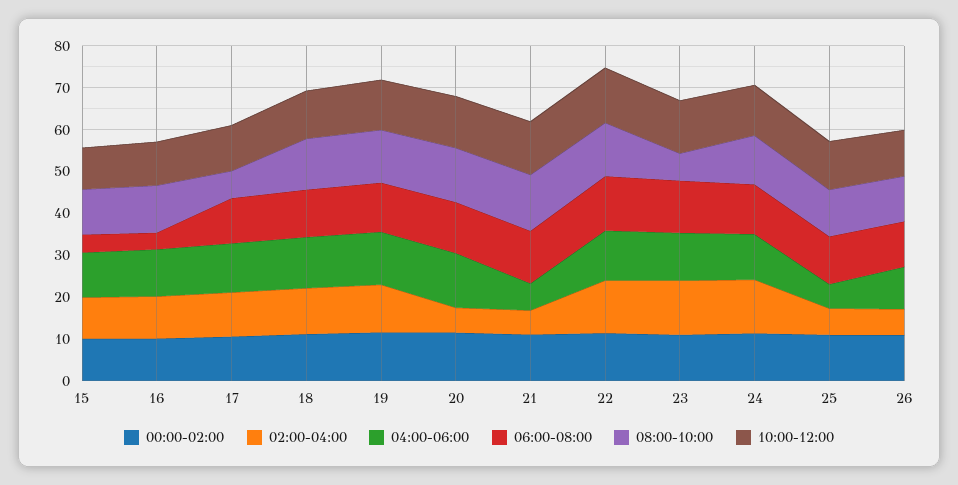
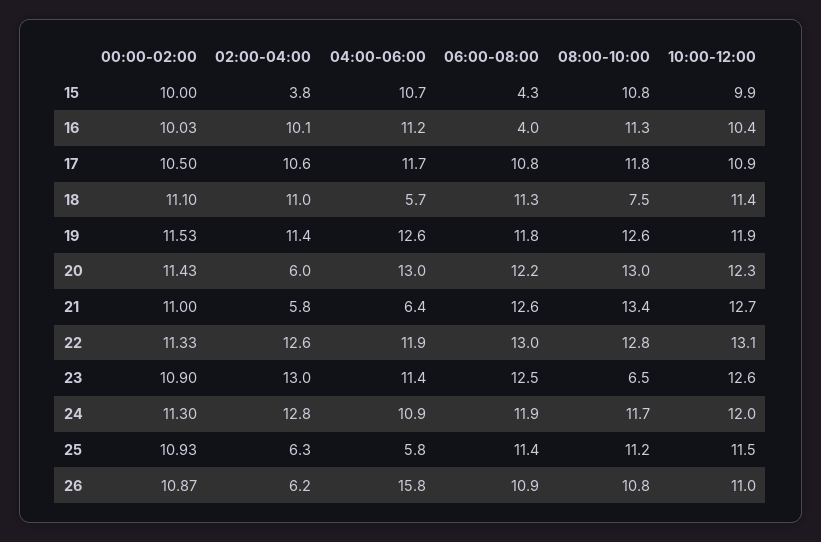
  {
    "00:00-02:00": {
      "15": 10,
      "16": 10.03,
      "17": 10.5,
      "18": 11.1,
      "19": 11.53,
      "20": 11.43,
      "21": 11,
      "22": 11.33,
      "23": 10.9,
      "24": 11.3,
      "25": 10.93,
      "26": 10.87
    },
    "02:00-04:00": {
-     "15": 10,
+     "15": 3.8,
      "16": 10.1,
      "17": 10.6,
      "18": 11,
      "19": 11.4,
      "20": 6,
      "21": 5.8,
      "22": 12.6,
      "23": 13,
      "24": 12.8,
      "25": 6.3,
      "26": 6.2
    },
    "04:00-06:00": {
      "15": 10.7,
      "16": 11.2,
      "17": 11.7,
-     "18": 12,
+     "18": 5.7,
      "19": 12.6,
      "20": 13,
      "21": 6.4,
      "22": 11.9,
      "23": 11.4,
      "24": 10.9,
      "25": 5.8,
-     "26": 10
+     "26": 15.8
    },
    "06:00-08:00": {
      "15": 4.3,
      "16": 4,
      "17": 10.8,
      "18": 11.3,
      "19": 11.8,
      "20": 12.2,
      "21": 12.6,
      "22": 13,
      "23": 12.5,
      "24": 11.9,
      "25": 11.4,
      "26": 10.9
    },
    "08:00-10:00": {
      "15": 10.8,
      "16": 11.3,
-     "17": 6,
+     "17": 11.8,
-     "18": 12,
+     "18": 7.5,
      "19": 12.6,
      "20": 13,
      "21": 13.4,
      "22": 12.8,
      "23": 6.5,
      "24": 11.7,
      "25": 11.2,
      "26": 10.8
    },
    "10:00-12:00": {
      "15": 9.9,
      "16": 10.4,
      "17": 10.9,
      "18": 11.4,
      "19": 11.9,
      "20": 12.3,
      "21": 12.7,
      "22": 13.1,
      "23": 12.6,
      "24": 12,
      "25": 11.5,
      "26": 11
    }
  }

